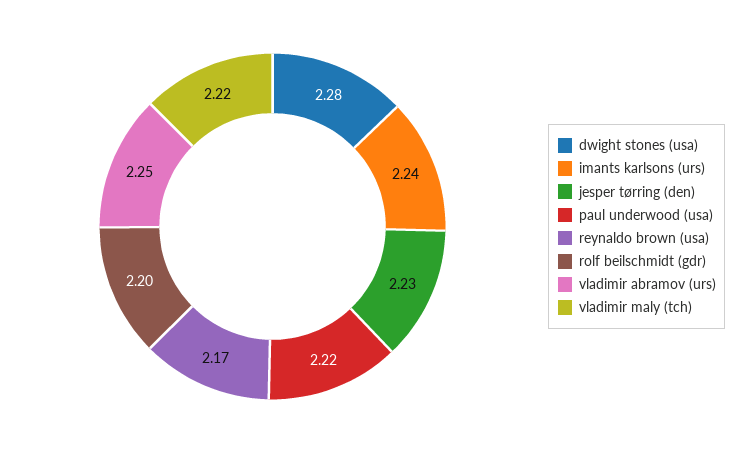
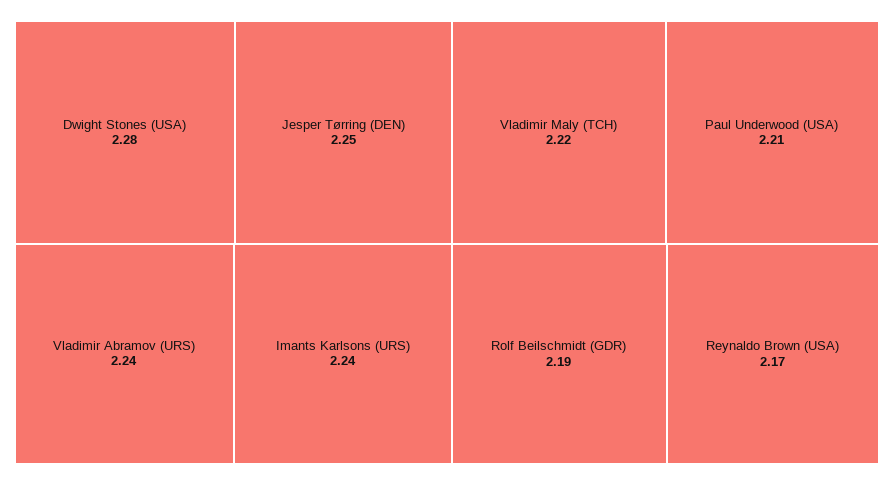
  {
    "dwight stones (usa)": 2.28,
    "imants karlsons (urs)": 2.24,
-   "jesper tørring (den)": 2.23,
+   "jesper tørring (den)": 2.25,
-   "paul underwood (usa)": 2.22,
+   "paul underwood (usa)": 2.21,
    "reynaldo brown (usa)": 2.17,
-   "rolf beilschmidt (gdr)": 2.2,
+   "rolf beilschmidt (gdr)": 2.19,
-   "vladimir abramov (urs)": 2.25,
+   "vladimir abramov (urs)": 2.24,
    "vladimir maly (tch)": 2.22
  }

